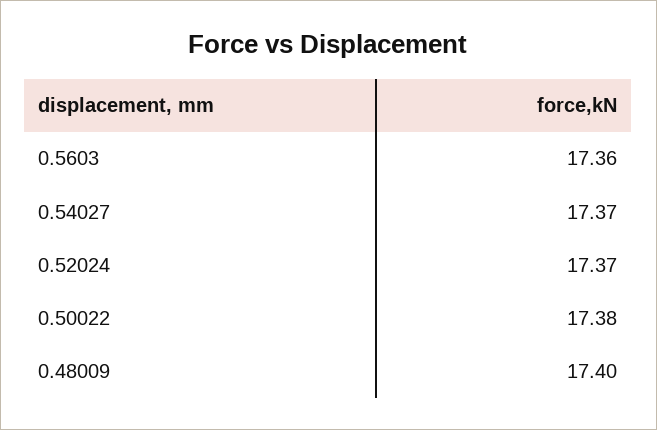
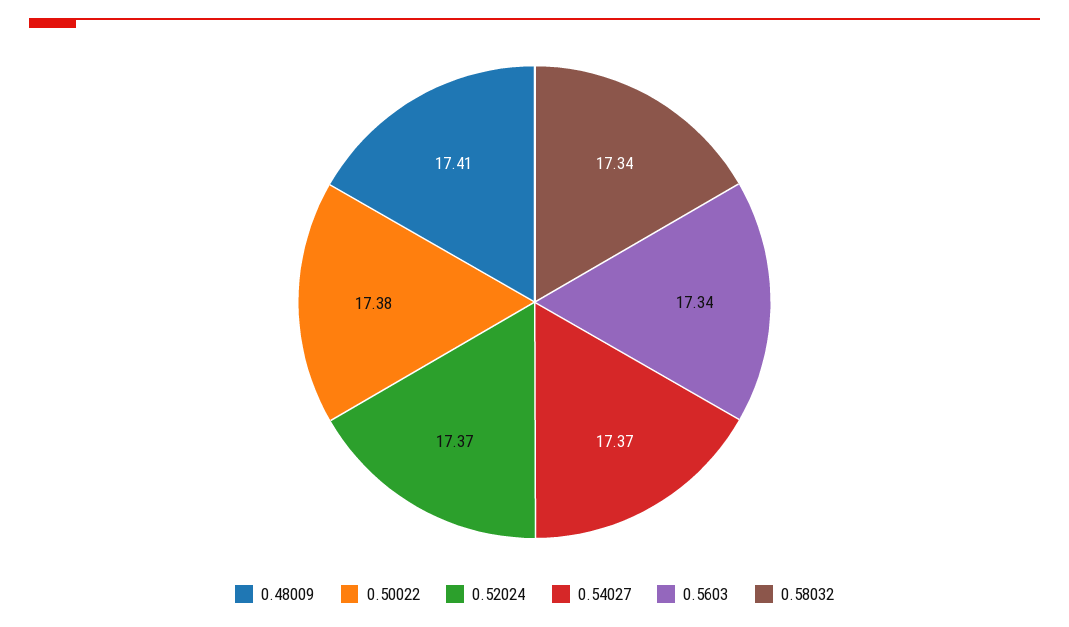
  {
-   "0.5603": 17.36,
+   "0.5603": 17.34,
    "0.54027": 17.37,
    "0.52024": 17.37,
    "0.50022": 17.38,
-   "0.48009": 17.4
+   "0.48009": 17.41,
+   "0.58032": 17.34
  }

